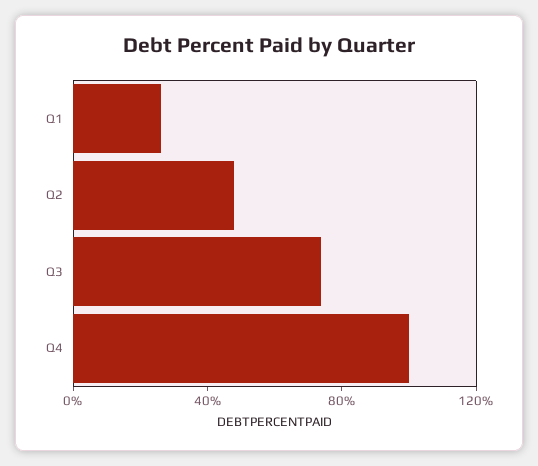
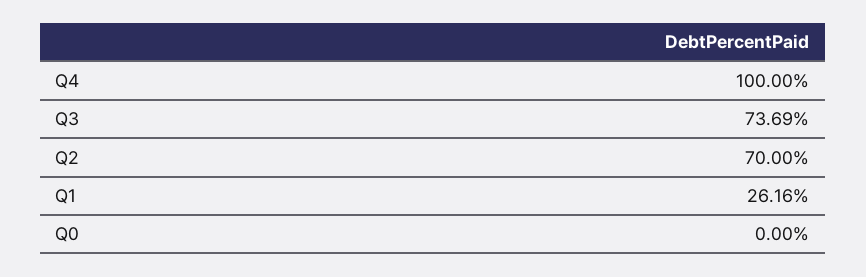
  {
    "Q1": 26.16,
-   "Q2": 50,
+   "Q2": 70,
    "Q3": 73.69,
-   "Q4": 100
+   "Q4": 100,
+   "Q0": 0
  }

